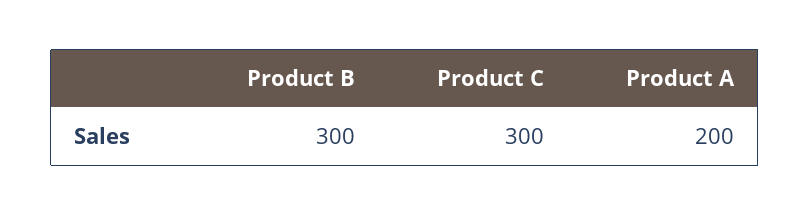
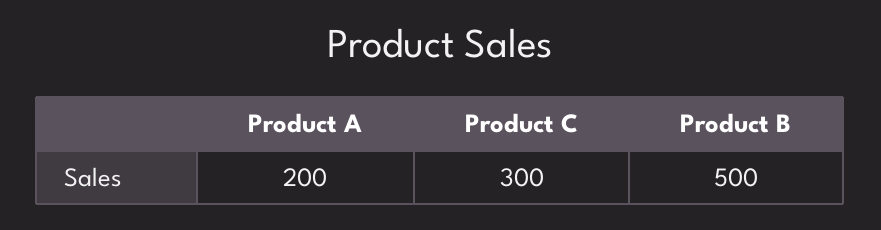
  {
-   "Product B": 300,
+   "Product B": 500,
    "Product C": 300,
    "Product A": 200
  }

